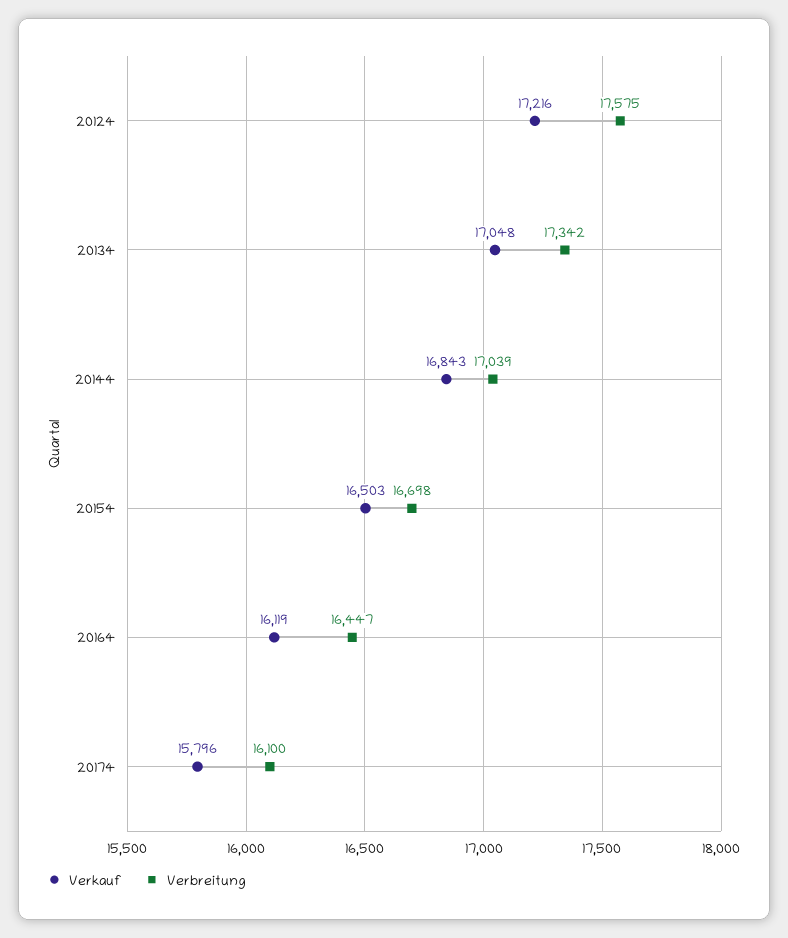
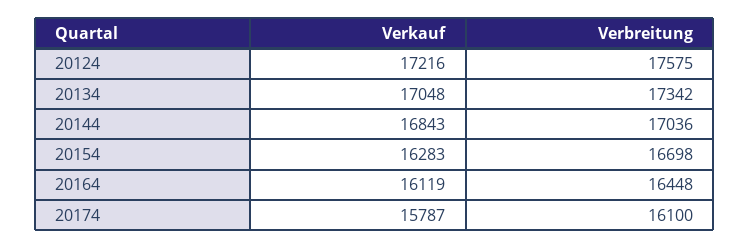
  {
    "Verkauf": {
      "20124": 17216,
      "20134": 17048,
      "20144": 16843,
-     "20154": 16503,
+     "20154": 16283,
      "20164": 16119,
-     "20174": 15796
+     "20174": 15787
    },
    "Verbreitung": {
      "20124": 17575,
      "20134": 17342,
-     "20144": 17039,
+     "20144": 17036,
      "20154": 16698,
-     "20164": 16447,
+     "20164": 16448,
      "20174": 16100
    }
  }

